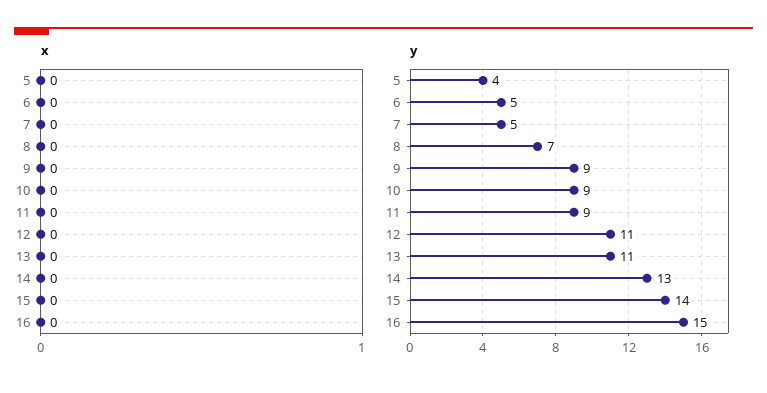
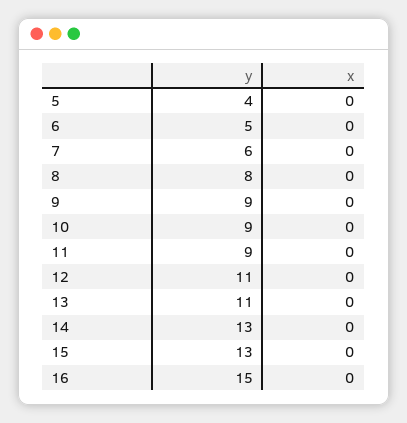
  {
    "x": {
      "5": 0,
      "6": 0,
      "7": 0,
      "8": 0,
      "9": 0,
      "10": 0,
      "11": 0,
      "12": 0,
      "13": 0,
      "14": 0,
      "15": 0,
      "16": 0
    },
    "y": {
      "5": 4,
      "6": 5,
-     "7": 5,
+     "7": 6,
-     "8": 7,
+     "8": 8,
      "9": 9,
      "10": 9,
      "11": 9,
      "12": 11,
      "13": 11,
      "14": 13,
-     "15": 14,
+     "15": 13,
      "16": 15
    }
  }

